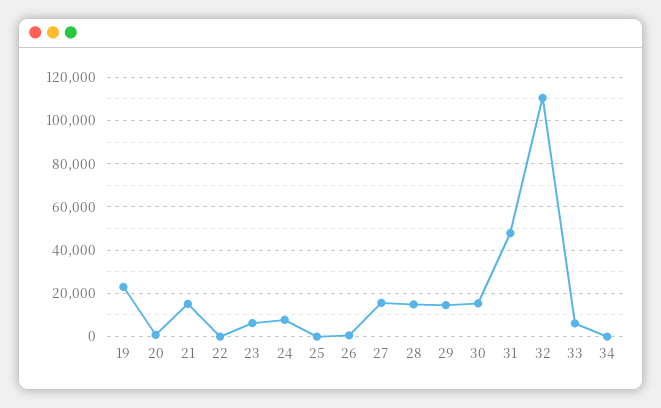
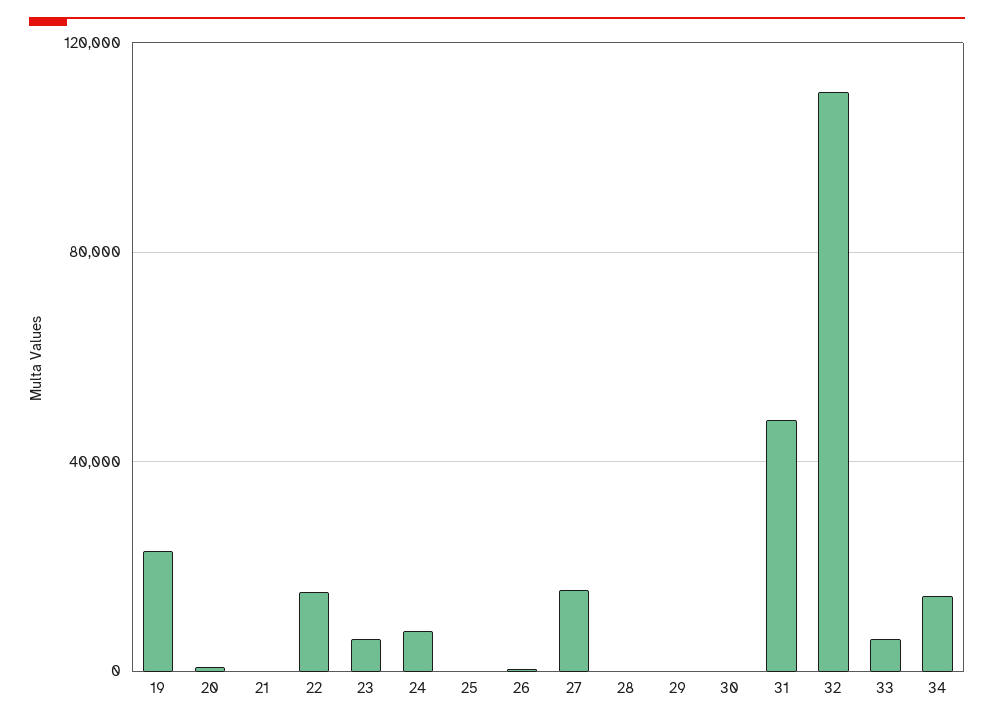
  {
    "19": 25000,
    "20": 0,
-   "21": 15000,
+   "21": 0,
-   "22": 0,
+   "22": 15000,
    "23": 5000,
    "24": 10000,
    "25": 0,
    "26": 0,
    "27": 15000,
-   "28": 15000,
+   "28": 0,
-   "29": 15000,
+   "29": 0,
-   "30": 15000,
+   "30": 0,
    "31": 50000,
    "32": 110000,
    "33": 5000,
-   "34": 0
+   "34": 15000
  }

